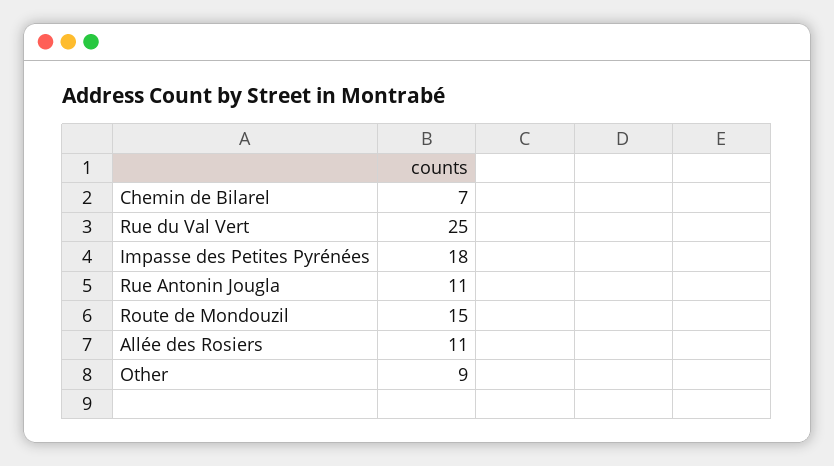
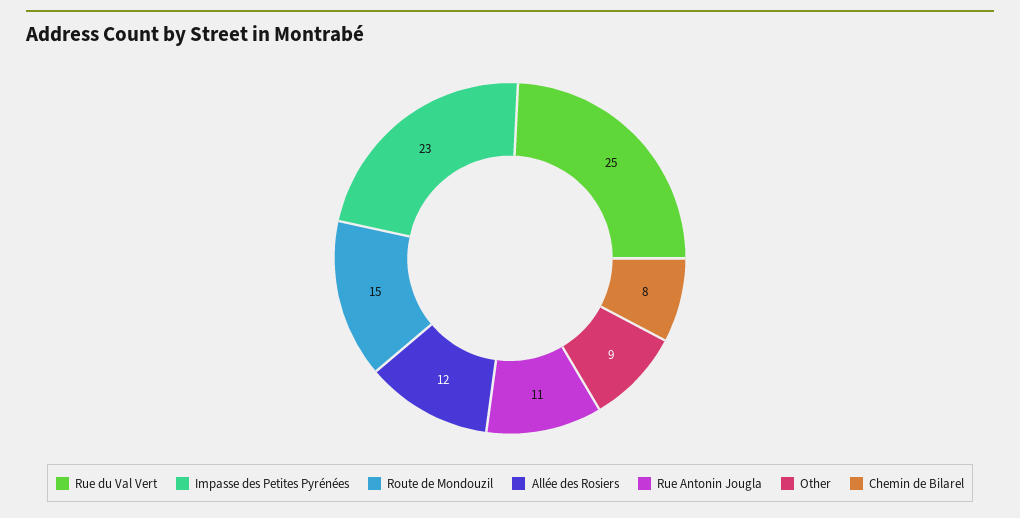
  {
-   "Chemin de Bilarel": 7,
+   "Chemin de Bilarel": 8,
    "Rue du Val Vert": 25,
-   "Impasse des Petites Pyrénées": 18,
+   "Impasse des Petites Pyrénées": 23,
    "Rue Antonin Jougla": 11,
    "Route de Mondouzil": 15,
-   "Allée des Rosiers": 11,
+   "Allée des Rosiers": 12,
    "Other": 9
  }

